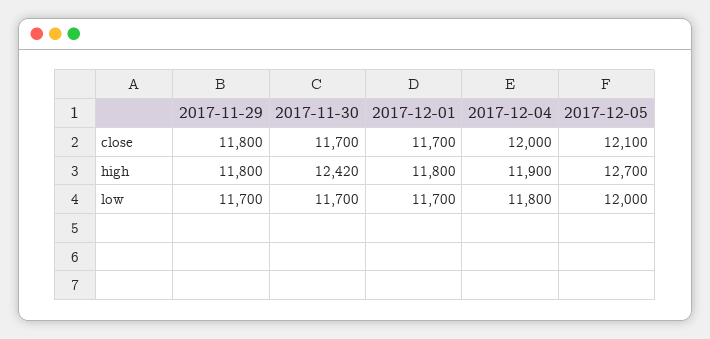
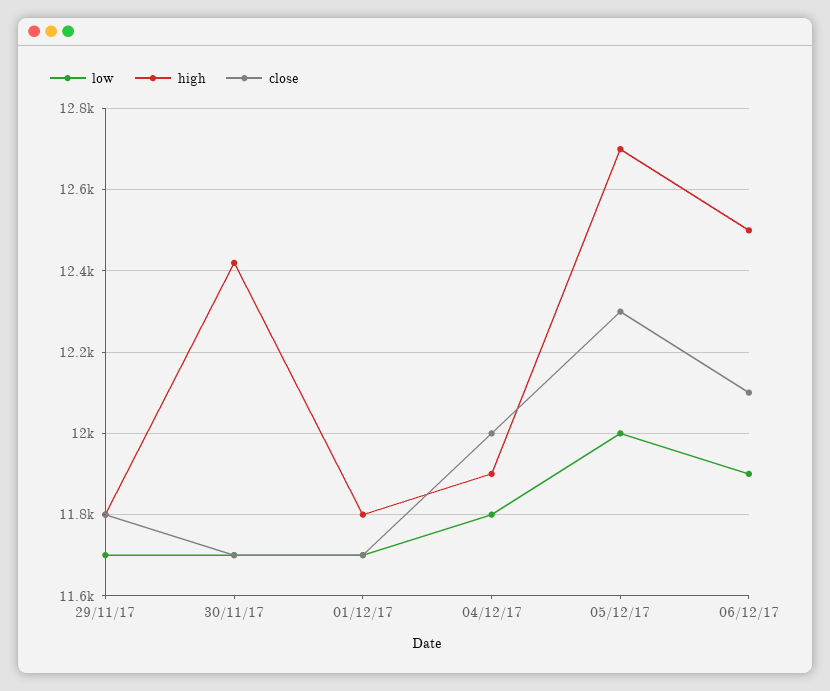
  {
    "close": {
      "2017-11-29": 11800,
      "2017-11-30": 11700,
      "2017-12-01": 11700,
      "2017-12-04": 12000,
-     "2017-12-05": 12100
+     "2017-12-05": 12300,
+     "06/12/17": 12100
    },
    "high": {
      "2017-11-29": 11800,
      "2017-11-30": 12420,
      "2017-12-01": 11800,
      "2017-12-04": 11900,
-     "2017-12-05": 12700
+     "2017-12-05": 12700,
+     "06/12/17": 12500
    },
    "low": {
      "2017-11-29": 11700,
      "2017-11-30": 11700,
      "2017-12-01": 11700,
      "2017-12-04": 11800,
-     "2017-12-05": 12000
+     "2017-12-05": 12000,
+     "06/12/17": 11900
    }
  }

